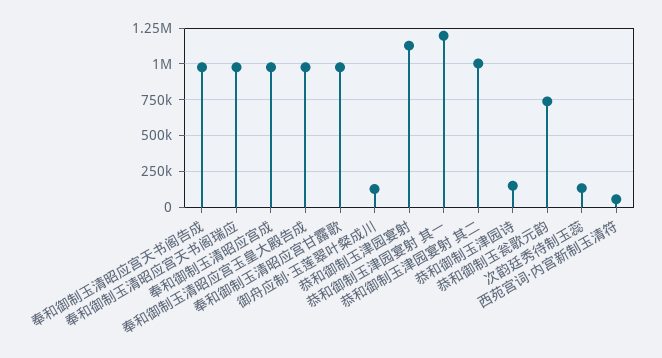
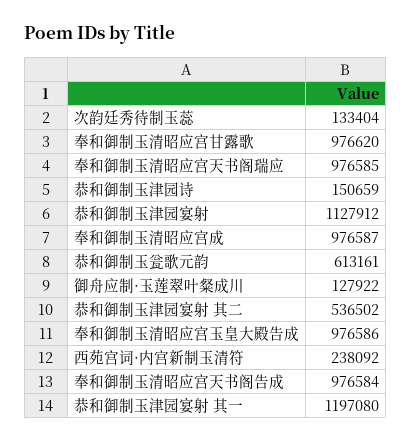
  {
    "奉和御制玉清昭应宫天书阁告成": 976584,
    "奉和御制玉清昭应宫天书阁瑞应": 976585,
    "奉和御制玉清昭应宫成": 976587,
    "奉和御制玉清昭应宫玉皇大殿告成": 976586,
    "奉和御制玉清昭应宫甘露歌": 976620,
    "御舟应制·玉莲翠叶粲成川": 127922,
    "恭和御制玉津园宴射": 1127912,
    "恭和御制玉津园宴射 其一": 1197080,
-   "恭和御制玉津园宴射 其二": 1000000,
+   "恭和御制玉津园宴射 其二": 536502,
    "恭和御制玉津园诗": 150659,
-   "恭和御制玉瓮歌元韵": 750000,
+   "恭和御制玉瓮歌元韵": 613161,
    "次韵廷秀待制玉蕊": 133404,
-   "西苑宫词·内宫新制玉清符": 50000
+   "西苑宫词·内宫新制玉清符": 238092
  }

